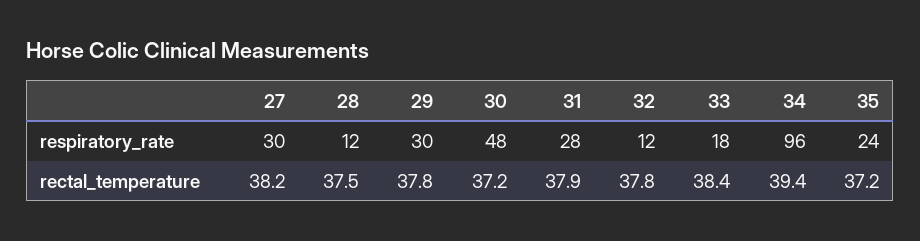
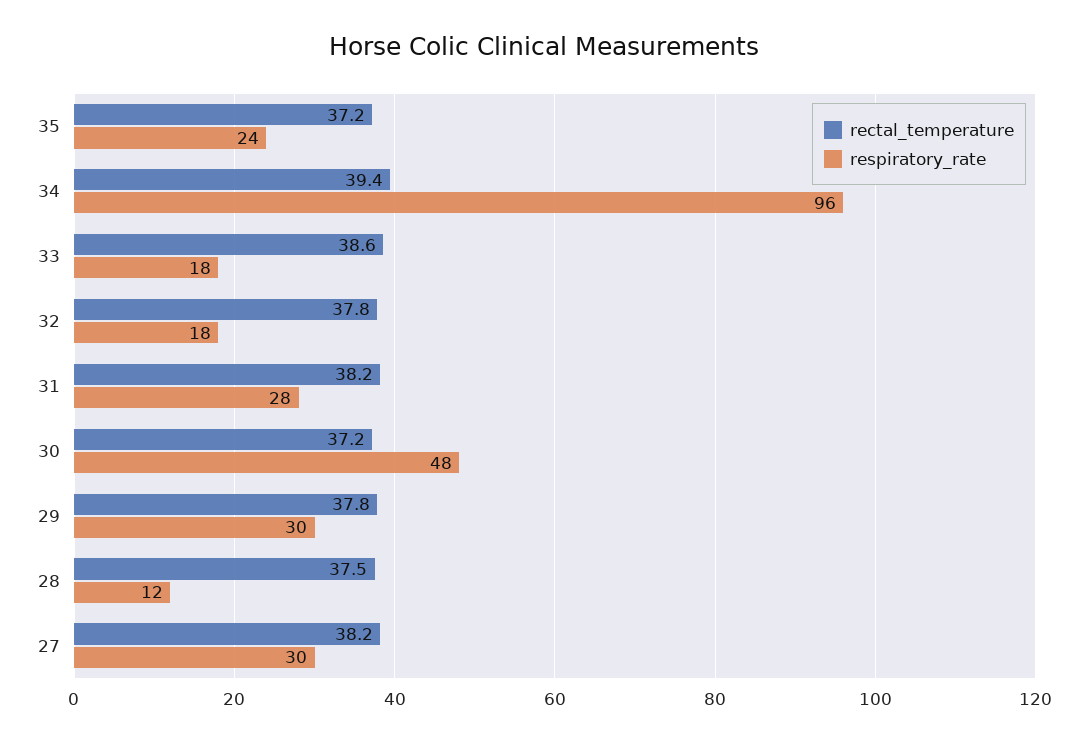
  {
    "respiratory_rate": {
      "27": 30,
      "28": 12,
      "29": 30,
      "30": 48,
      "31": 28,
-     "32": 12,
+     "32": 18,
      "33": 18,
      "34": 96,
      "35": 24
    },
    "rectal_temperature": {
      "27": 38.2,
      "28": 37.5,
      "29": 37.8,
      "30": 37.2,
-     "31": 37.9,
+     "31": 38.2,
      "32": 37.8,
-     "33": 38.4,
+     "33": 38.6,
      "34": 39.4,
      "35": 37.2
    }
  }

